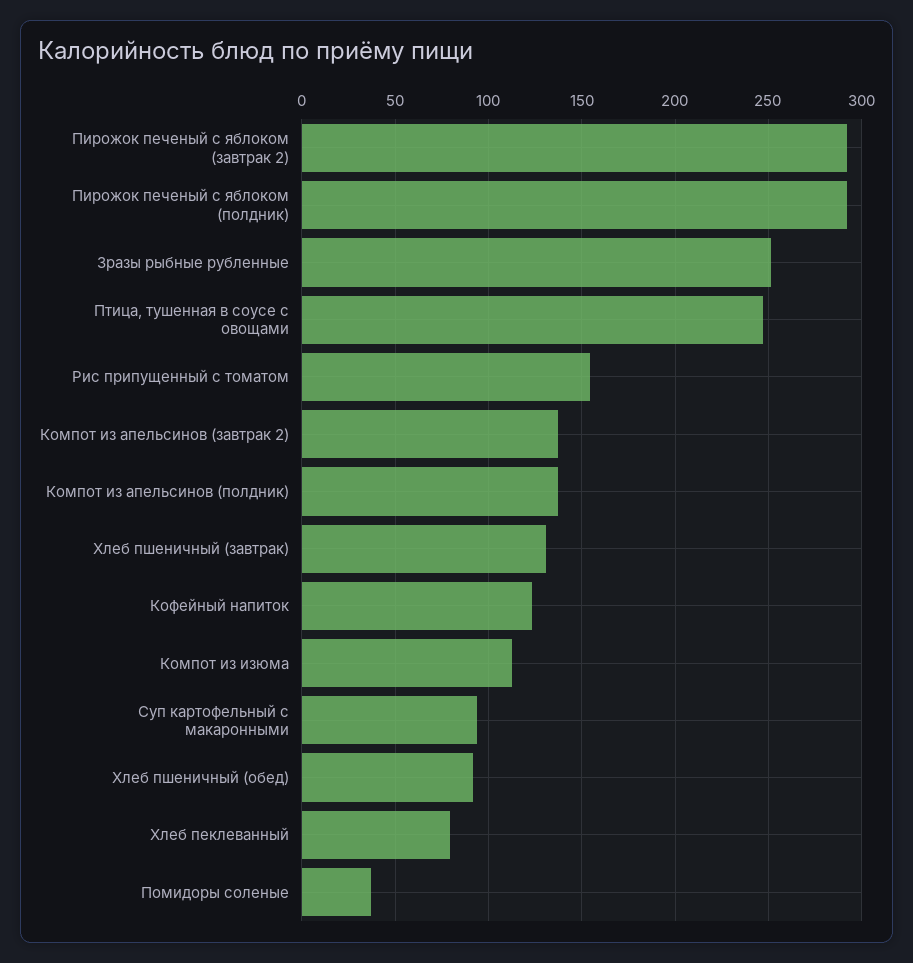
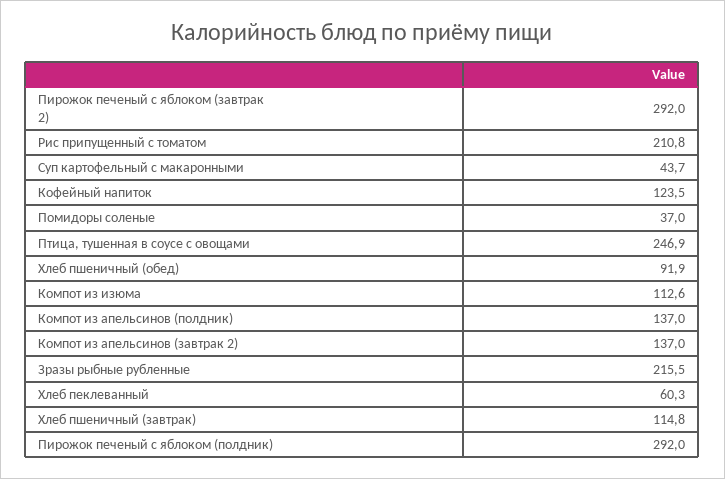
  {
    "Пирожок печеный с яблоком (завтрак 2)": 292,
    "Пирожок печеный с яблоком (полдник)": 292,
-   "Зразы рыбные рубленные": 250,
+   "Зразы рыбные рубленные": 215.5,
    "Птица, тушенная в соусе с овощами": 246.9,
-   "Рис припущенный с томатом": 155,
+   "Рис припущенный с томатом": 210.8,
    "Компот из апельсинов (завтрак 2)": 137,
    "Компот из апельсинов (полдник)": 137,
-   "Хлеб пшеничный (завтрак)": 130,
+   "Хлеб пшеничный (завтрак)": 114.8,
    "Кофейный напиток": 123.5,
    "Компот из изюма": 112.6,
-   "Суп картофельный с макаронными": 95,
+   "Суп картофельный с макаронными": 43.7,
    "Хлеб пшеничный (обед)": 91.9,
-   "Хлеб пеклеванный": 80,
+   "Хлеб пеклеванный": 60.3,
    "Помидоры соленые": 37
  }

